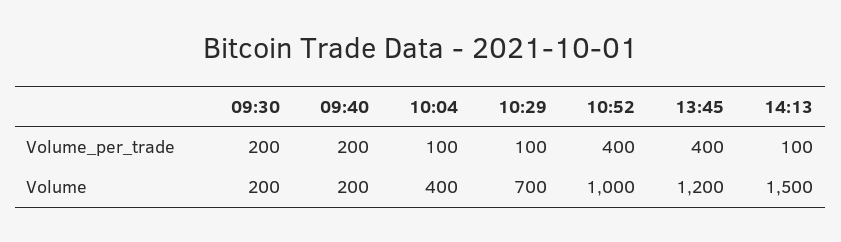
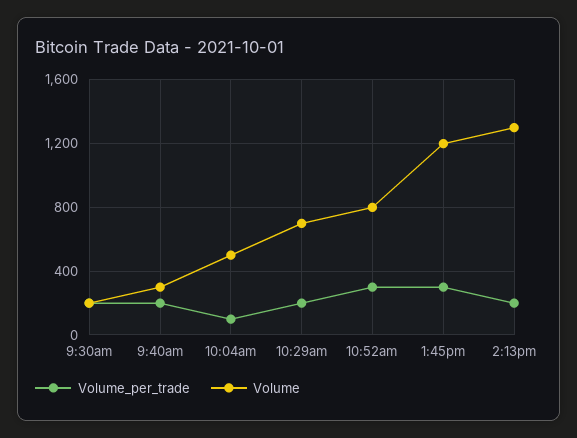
  {
    "Volume_per_trade": {
      "09:30": 200,
      "09:40": 200,
      "10:04": 100,
-     "10:29": 100,
+     "10:29": 200,
-     "10:52": 400,
+     "10:52": 300,
-     "13:45": 400,
+     "13:45": 300,
-     "14:13": 100
+     "14:13": 200
    },
    "Volume": {
      "09:30": 200,
-     "09:40": 200,
+     "09:40": 300,
-     "10:04": 400,
+     "10:04": 500,
      "10:29": 700,
-     "10:52": 1000,
+     "10:52": 800,
      "13:45": 1200,
-     "14:13": 1500
+     "14:13": 1300
    }
  }

